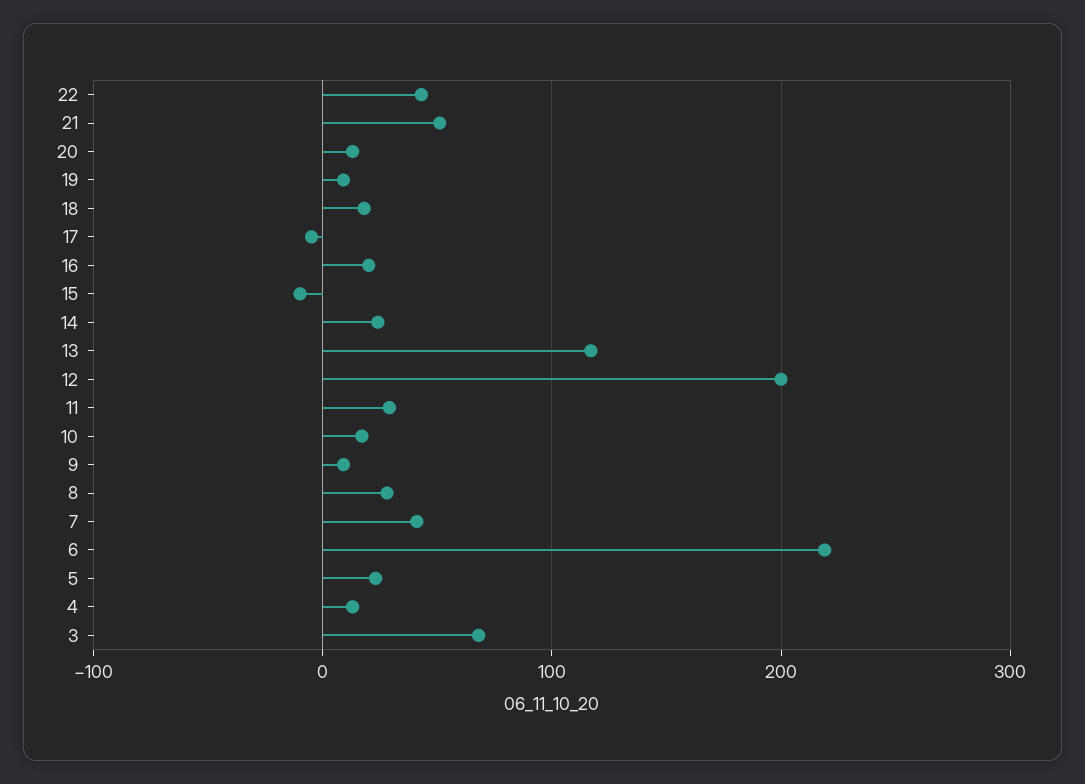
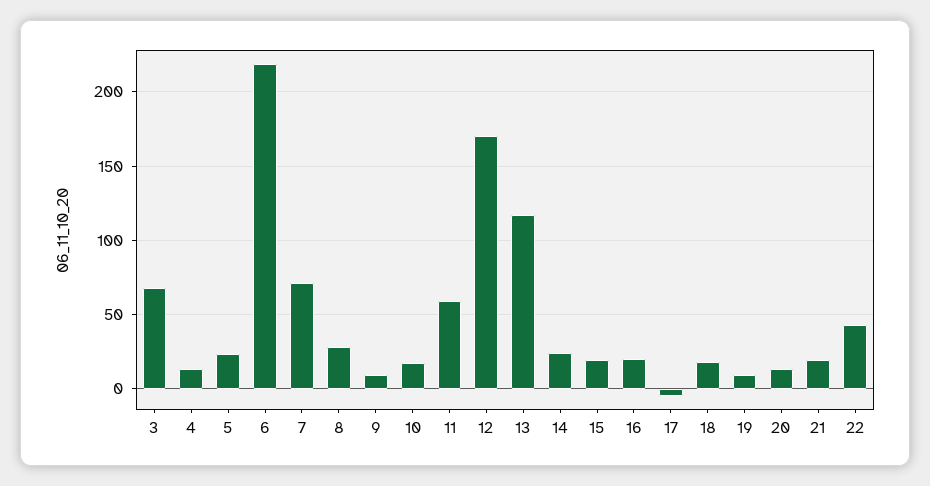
  {
    "22": 45,
-   "21": 50,
+   "21": 20,
    "20": 15,
    "19": 10,
    "18": 20,
    "17": -5,
    "16": 20,
-   "15": -10,
+   "15": 20,
    "14": 25,
    "13": 115,
-   "12": 200,
+   "12": 170,
-   "11": 30,
+   "11": 60,
    "10": 15,
    "9": 10,
    "8": 30,
-   "7": 40,
+   "7": 70,
    "6": 220,
    "5": 25,
    "4": 15,
    "3": 70
  }

